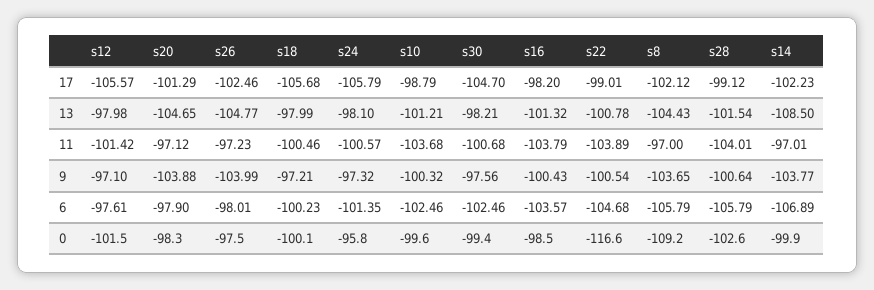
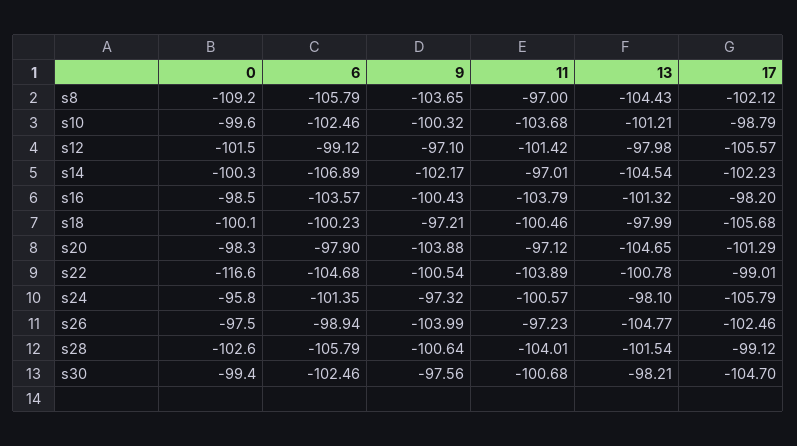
  {
    "s12": {
      "17": -105.57,
      "13": -97.98,
      "11": -101.42,
      "9": -97.1,
-     "6": -97.61,
+     "6": -99.12,
      "0": -101.5
    },
    "s20": {
      "17": -101.29,
      "13": -104.65,
      "11": -97.12,
      "9": -103.88,
      "6": -97.9,
      "0": -98.3
    },
    "s26": {
      "17": -102.46,
      "13": -104.77,
      "11": -97.23,
      "9": -103.99,
-     "6": -98.01,
+     "6": -98.94,
      "0": -97.5
    },
    "s18": {
      "17": -105.68,
      "13": -97.99,
      "11": -100.46,
      "9": -97.21,
      "6": -100.23,
      "0": -100.1
    },
    "s24": {
      "17": -105.79,
      "13": -98.1,
      "11": -100.57,
      "9": -97.32,
      "6": -101.35,
      "0": -95.8
    },
    "s10": {
      "17": -98.79,
      "13": -101.21,
      "11": -103.68,
      "9": -100.32,
      "6": -102.46,
      "0": -99.6
    },
    "s30": {
      "17": -104.7,
      "13": -98.21,
      "11": -100.68,
      "9": -97.56,
      "6": -102.46,
      "0": -99.4
    },
    "s16": {
      "17": -98.2,
      "13": -101.32,
      "11": -103.79,
      "9": -100.43,
      "6": -103.57,
      "0": -98.5
    },
    "s22": {
      "17": -99.01,
      "13": -100.78,
      "11": -103.89,
      "9": -100.54,
      "6": -104.68,
      "0": -116.6
    },
    "s8": {
      "17": -102.12,
      "13": -104.43,
      "11": -97,
      "9": -103.65,
      "6": -105.79,
      "0": -109.2
    },
    "s28": {
      "17": -99.12,
      "13": -101.54,
      "11": -104.01,
      "9": -100.64,
      "6": -105.79,
      "0": -102.6
    },
    "s14": {
      "17": -102.23,
-     "13": -108.5,
+     "13": -104.54,
      "11": -97.01,
-     "9": -103.77,
+     "9": -102.17,
      "6": -106.89,
-     "0": -99.9
+     "0": -100.3
    }
  }

